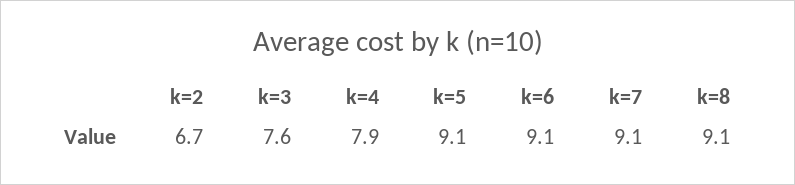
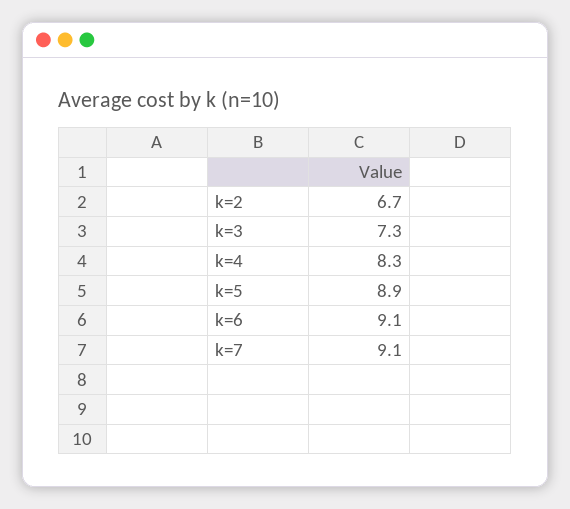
  {
    "k=2": 6.7,
-   "k=3": 7.6,
+   "k=3": 7.3,
-   "k=4": 7.9,
+   "k=4": 8.3,
-   "k=5": 9.1,
+   "k=5": 8.9,
    "k=6": 9.1,
-   "k=7": 9.1,
+   "k=7": 9.1
-   "k=8": 9.1
  }

